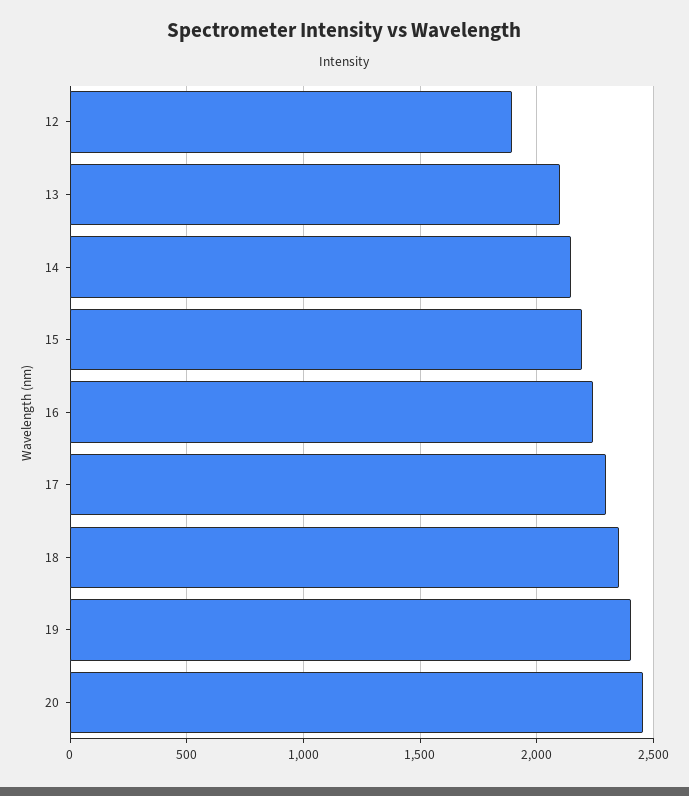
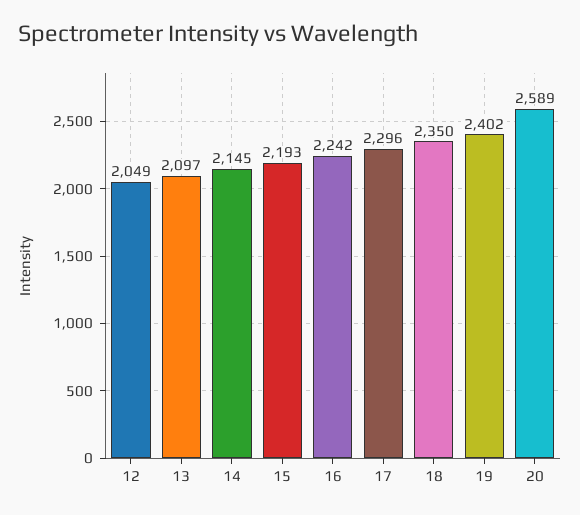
  {
-   "12": 1900,
+   "12": 2049,
    "13": 2097,
    "14": 2145,
    "15": 2193,
    "16": 2242,
    "17": 2296,
    "18": 2350,
    "19": 2402,
-   "20": 2450
+   "20": 2589
  }

